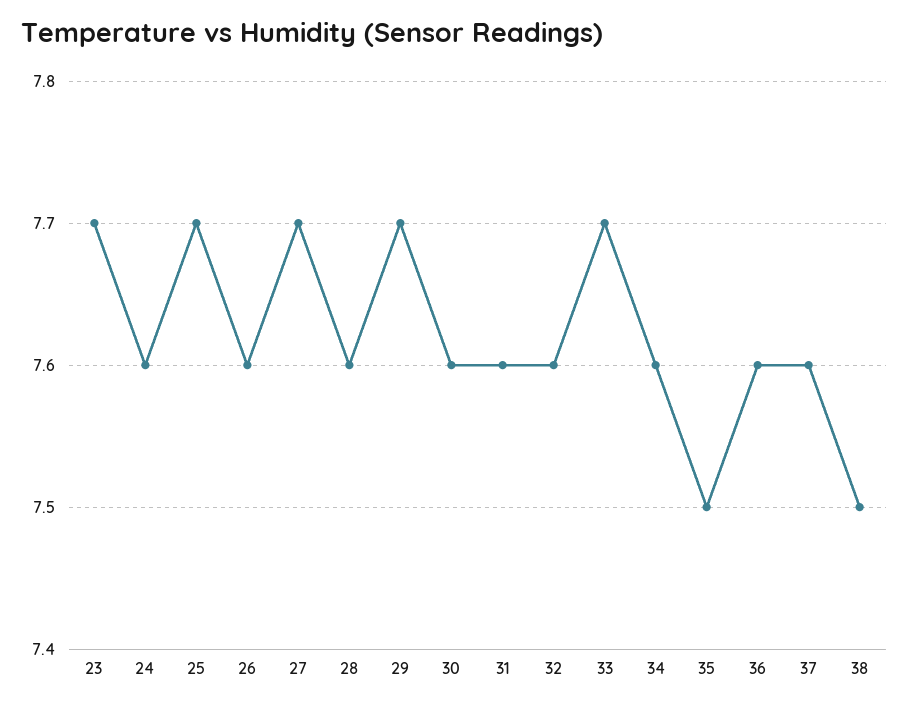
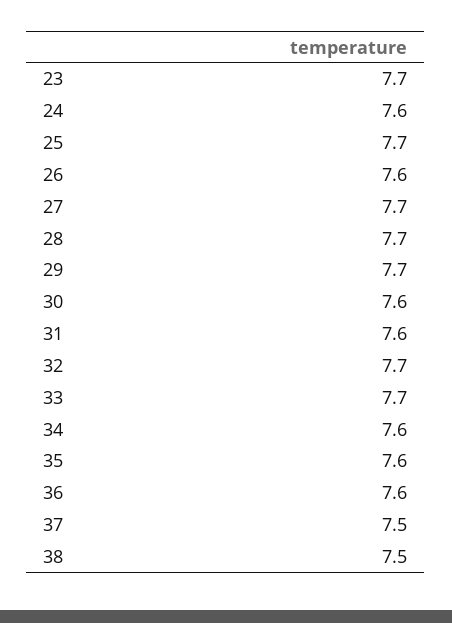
  {
    "23": 7.7,
    "24": 7.6,
    "25": 7.7,
    "26": 7.6,
    "27": 7.7,
-   "28": 7.6,
+   "28": 7.7,
    "29": 7.7,
    "30": 7.6,
    "31": 7.6,
-   "32": 7.6,
+   "32": 7.7,
    "33": 7.7,
    "34": 7.6,
-   "35": 7.5,
+   "35": 7.6,
    "36": 7.6,
-   "37": 7.6,
+   "37": 7.5,
    "38": 7.5
  }

